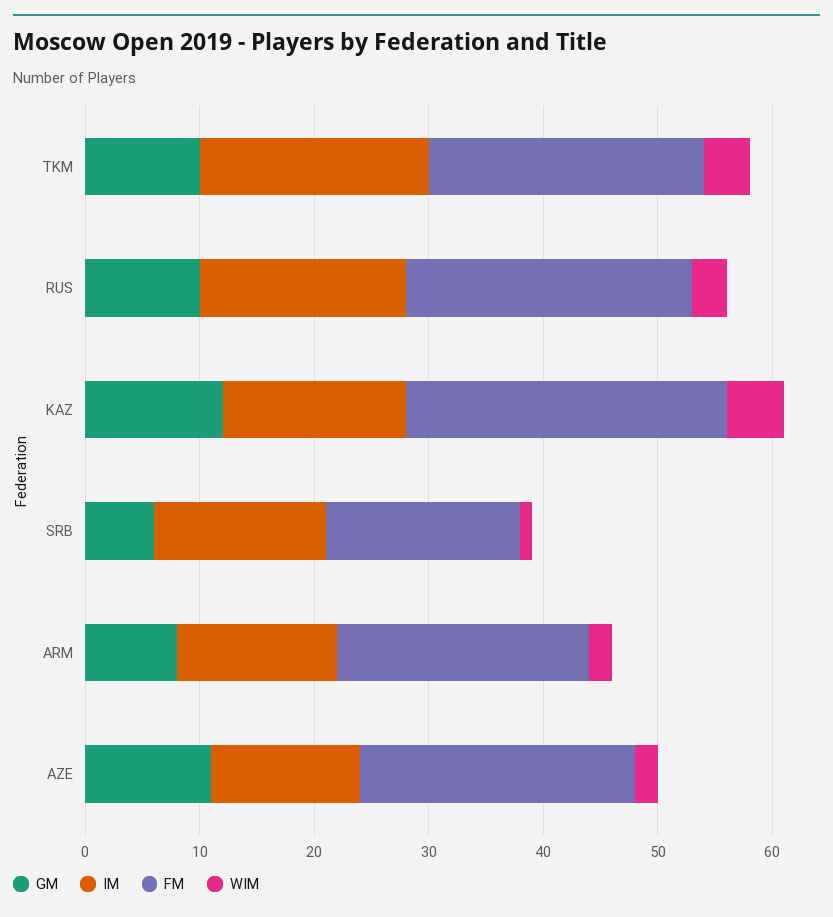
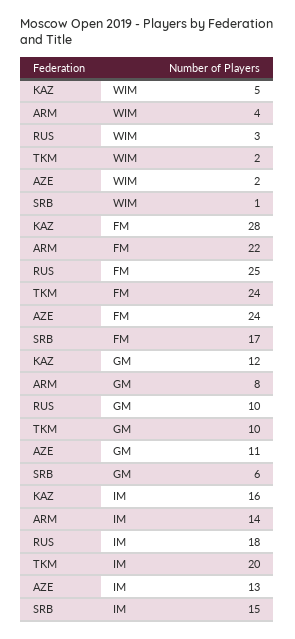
  {
    "GM": {
      "TKM": 10,
      "RUS": 10,
      "KAZ": 12,
      "SRB": 6,
      "ARM": 8,
      "AZE": 11
    },
    "IM": {
      "TKM": 20,
      "RUS": 18,
      "KAZ": 16,
      "SRB": 15,
      "ARM": 14,
      "AZE": 13
    },
    "FM": {
      "TKM": 24,
      "RUS": 25,
      "KAZ": 28,
      "SRB": 17,
      "ARM": 22,
      "AZE": 24
    },
    "WIM": {
-     "TKM": 4,
+     "TKM": 2,
      "RUS": 3,
      "KAZ": 5,
      "SRB": 1,
-     "ARM": 2,
+     "ARM": 4,
      "AZE": 2
    }
  }

